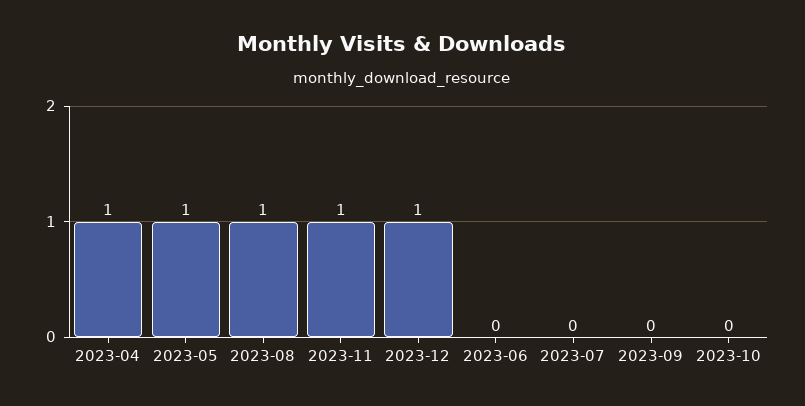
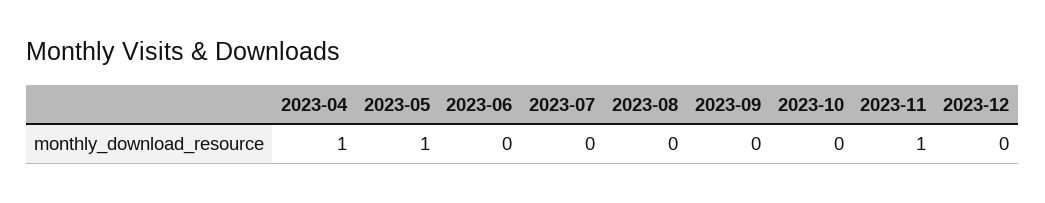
  {
    "2023-04": 1,
    "2023-05": 1,
-   "2023-08": 1,
+   "2023-08": 0,
    "2023-11": 1,
-   "2023-12": 1,
+   "2023-12": 0,
    "2023-06": 0,
    "2023-07": 0,
    "2023-09": 0,
    "2023-10": 0
  }

